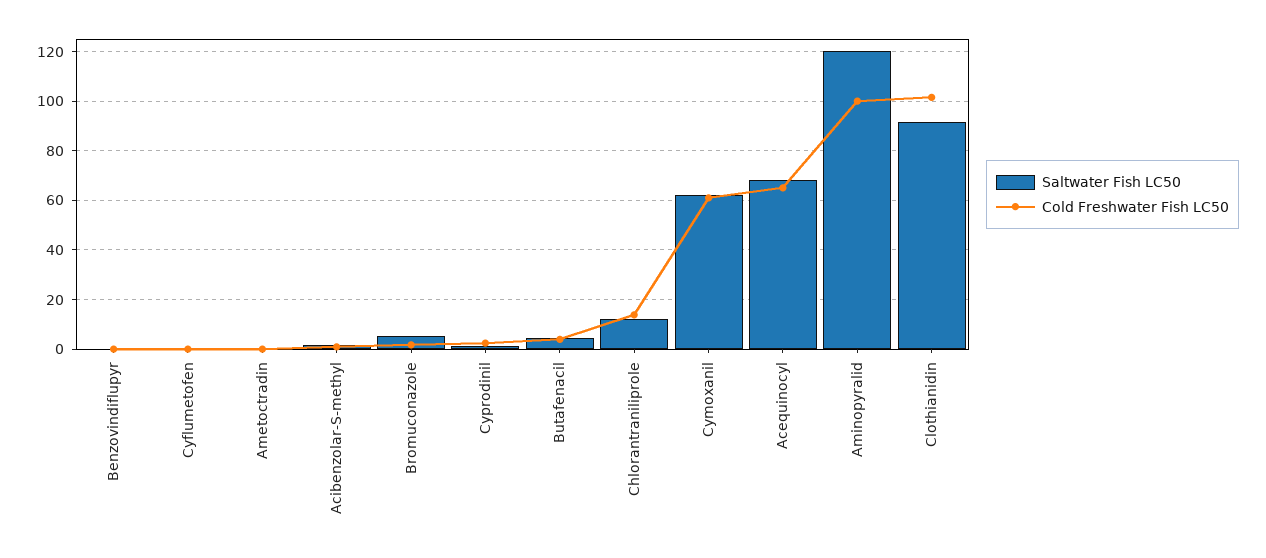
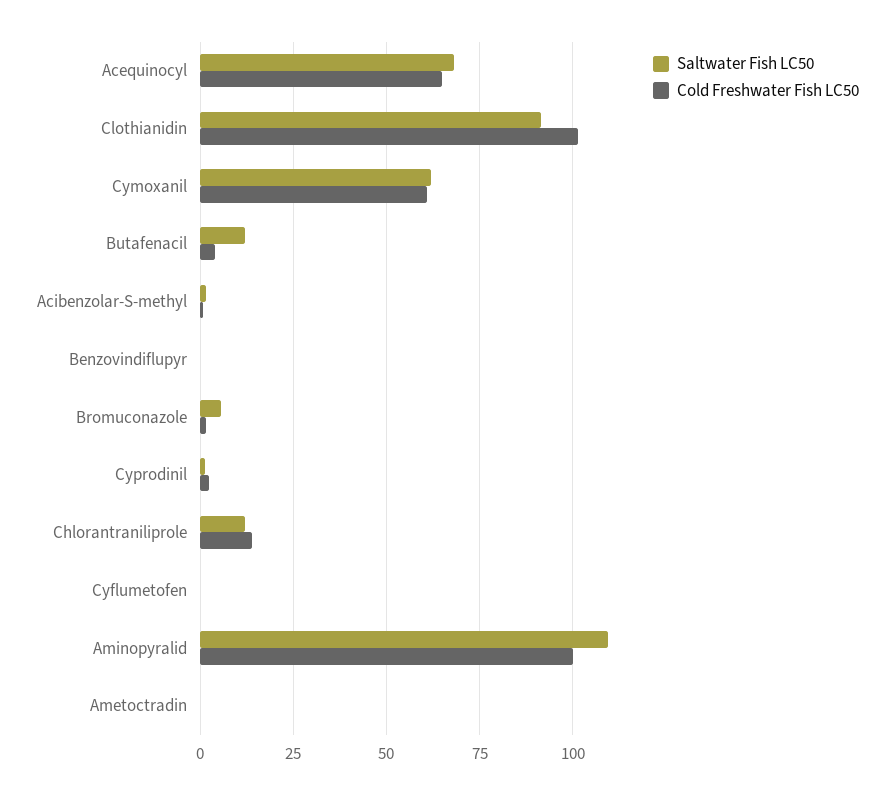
  {
    "Saltwater Fish LC50": {
      "Benzovindiflupyr": 0,
      "Cyflumetofen": 0,
      "Ametoctradin": 0,
      "Acibenzolar-S-methyl": 2.5,
      "Bromuconazole": 5,
      "Cyprodinil": 2.5,
-     "Butafenacil": 5,
+     "Butafenacil": 12.5,
      "Chlorantraniliprole": 12.5,
      "Cymoxanil": 62.5,
      "Acequinocyl": 67.5,
-     "Aminopyralid": 120,
+     "Aminopyralid": 110,
      "Clothianidin": 92.5
    },
    "Cold Freshwater Fish LC50": {
      "Benzovindiflupyr": 0,
      "Cyflumetofen": 0,
      "Ametoctradin": 0,
      "Acibenzolar-S-methyl": 0,
      "Bromuconazole": 2.5,
      "Cyprodinil": 2.5,
      "Butafenacil": 5,
      "Chlorantraniliprole": 15,
      "Cymoxanil": 60,
      "Acequinocyl": 65,
      "Aminopyralid": 100,
      "Clothianidin": 102.5
    }
  }

